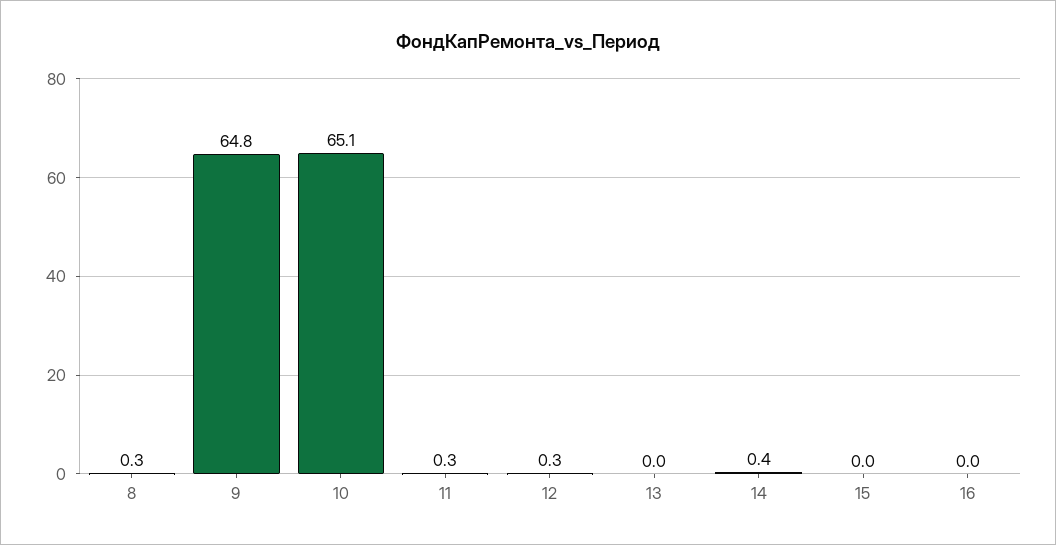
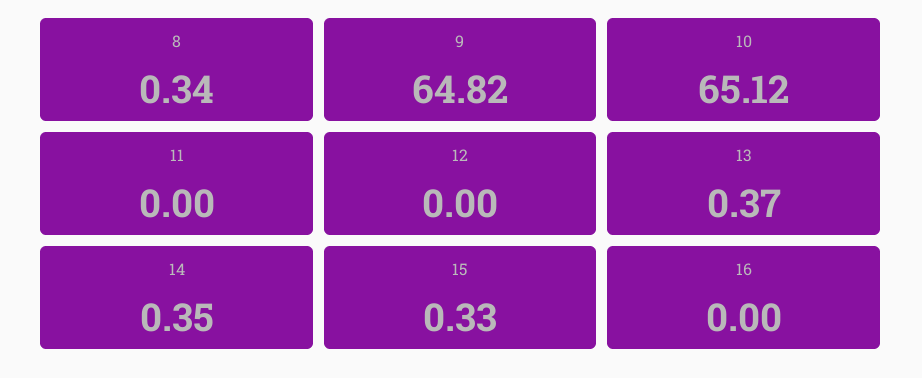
  {
    "8": 0.34,
    "9": 64.82,
    "10": 65.12,
-   "11": 0.3,
+   "11": 0,
-   "12": 0.3,
+   "12": 0,
-   "13": 0,
+   "13": 0.37,
    "14": 0.35,
-   "15": 0,
+   "15": 0.33,
    "16": 0
  }

